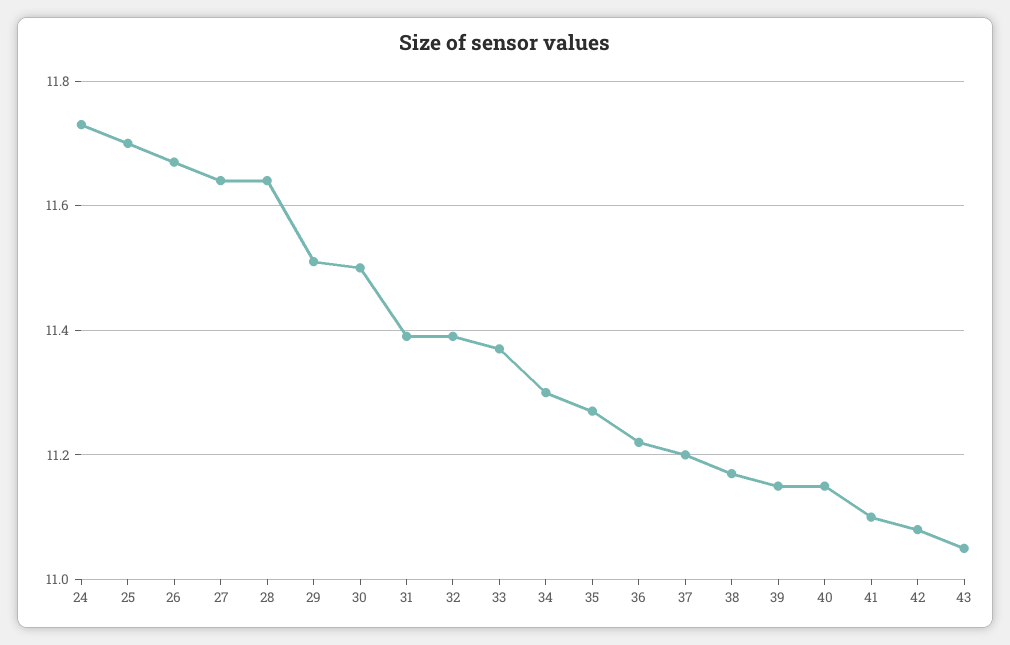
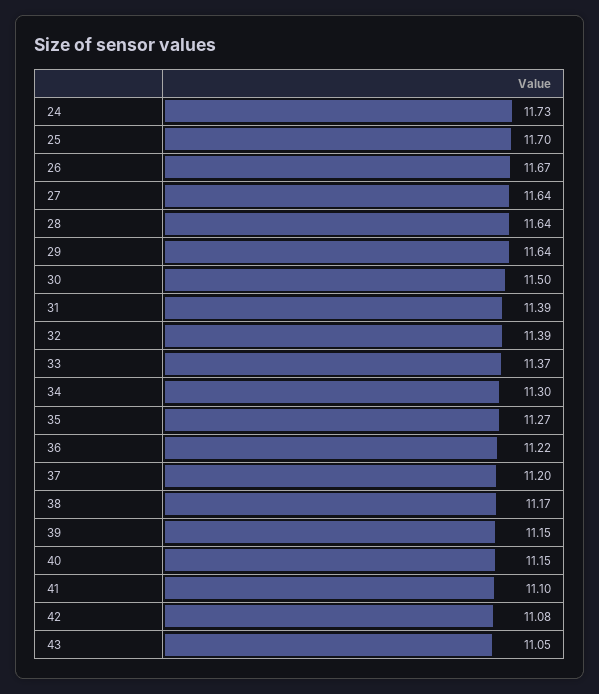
  {
    "24": 11.73,
    "25": 11.7,
    "26": 11.67,
    "27": 11.64,
    "28": 11.64,
-   "29": 11.5,
+   "29": 11.64,
    "30": 11.5,
    "31": 11.39,
    "32": 11.39,
    "33": 11.37,
    "34": 11.3,
    "35": 11.27,
    "36": 11.22,
    "37": 11.2,
    "38": 11.17,
    "39": 11.15,
    "40": 11.15,
    "41": 11.1,
    "42": 11.08,
    "43": 11.05
  }

